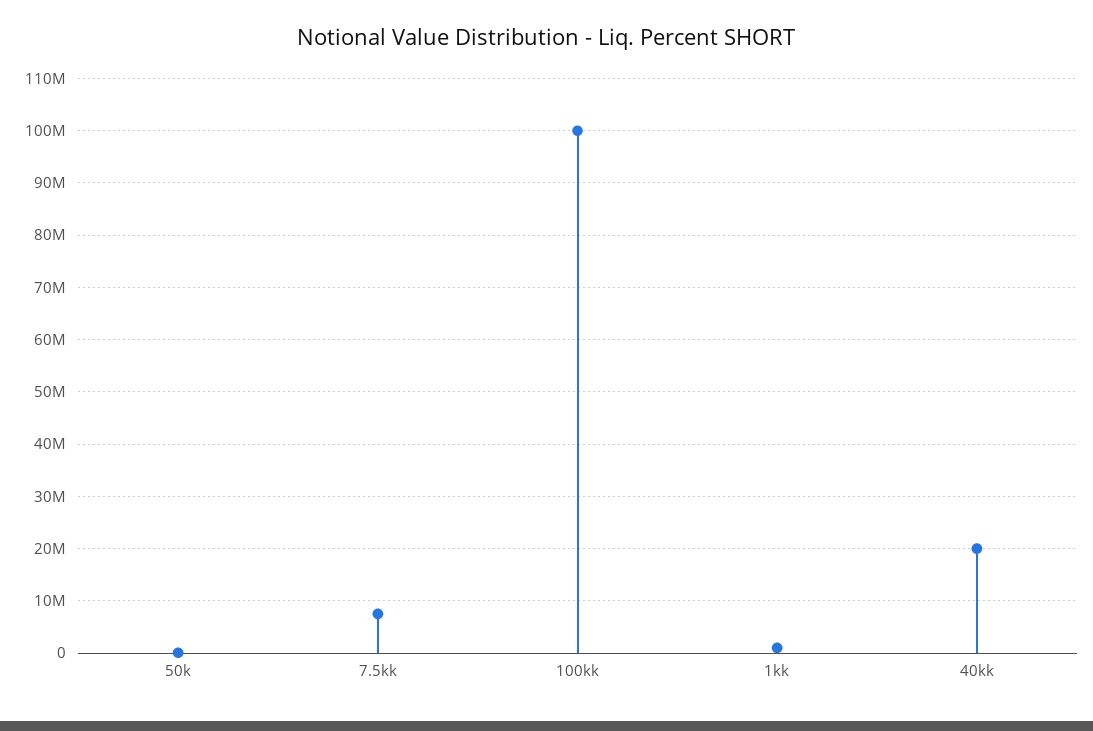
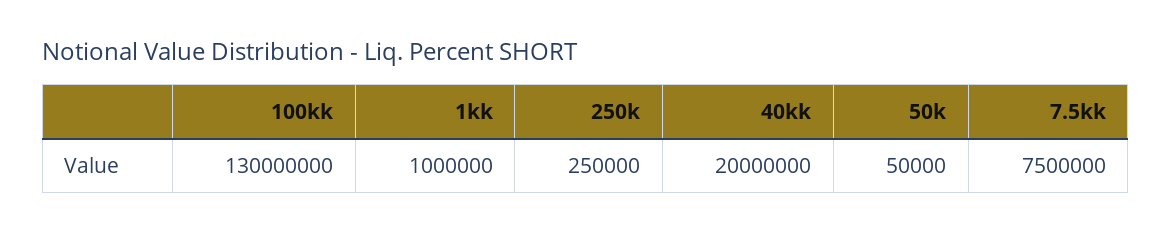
  {
    "50k": 50000,
    "7.5kk": 7500000,
-   "100kk": 100000000,
+   "100kk": 130000000,
    "1kk": 1000000,
-   "40kk": 20000000
+   "40kk": 20000000,
+   "250k": 250000
  }

